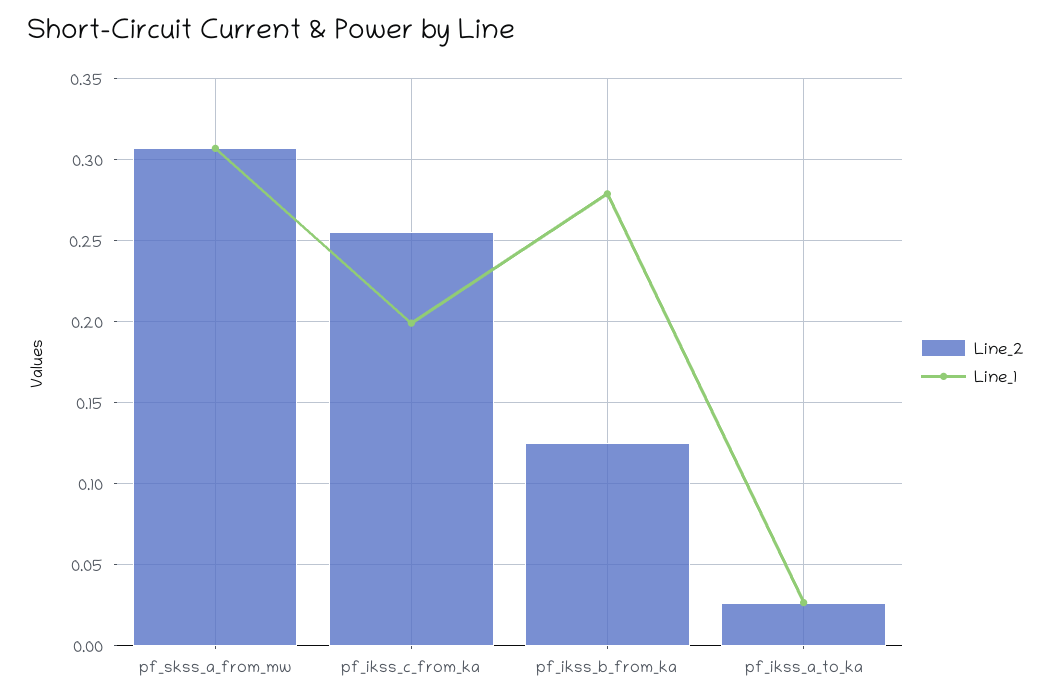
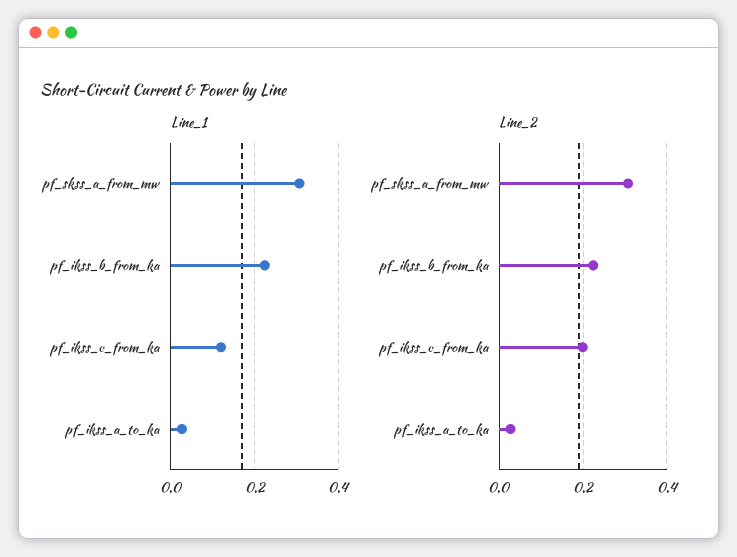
  {
    "Line_2": {
      "pf_skss_a_from_mw": 0.305,
-     "pf_ikss_c_from_ka": 0.255,
+     "pf_ikss_c_from_ka": 0.2,
-     "pf_ikss_b_from_ka": 0.125,
+     "pf_ikss_b_from_ka": 0.22,
      "pf_ikss_a_to_ka": 0.025
    },
    "Line_1": {
      "pf_skss_a_from_mw": 0.305,
-     "pf_ikss_c_from_ka": 0.2,
+     "pf_ikss_c_from_ka": 0.12,
-     "pf_ikss_b_from_ka": 0.28,
+     "pf_ikss_b_from_ka": 0.22,
      "pf_ikss_a_to_ka": 0.025
    }
  }

